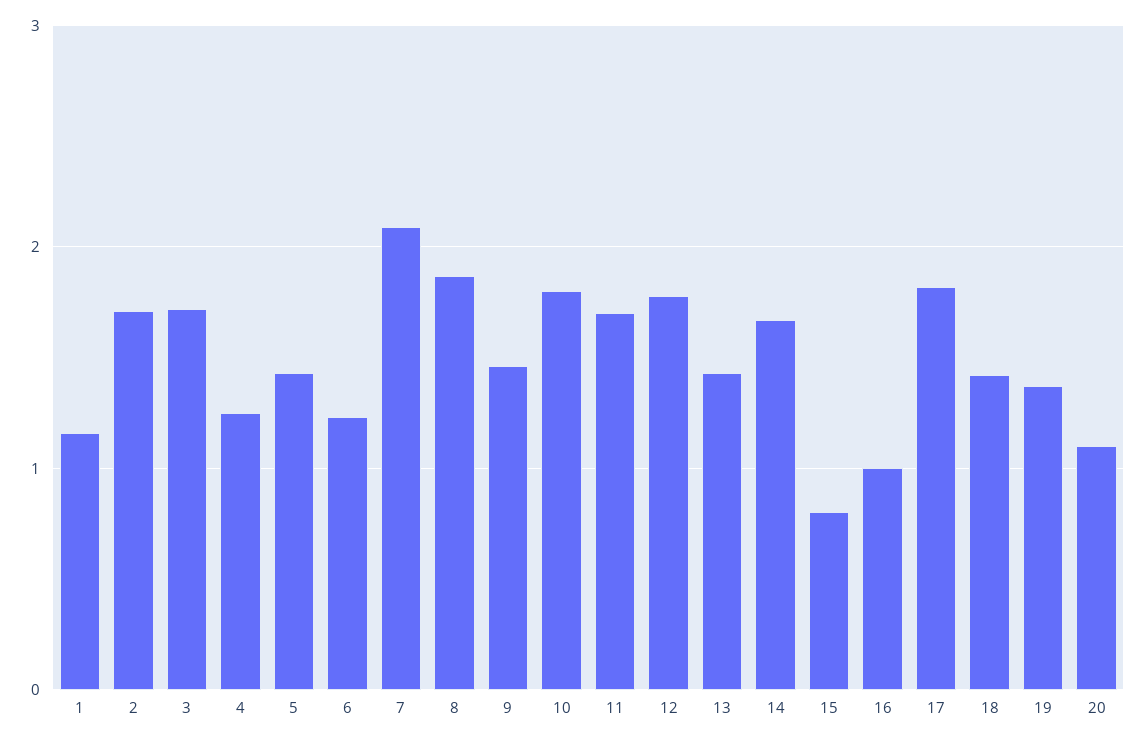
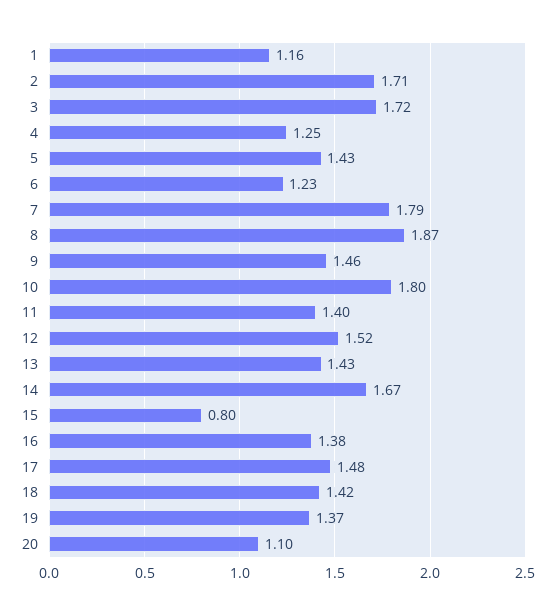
  {
    "1": 1.16,
    "2": 1.71,
    "3": 1.72,
    "4": 1.25,
    "5": 1.43,
    "6": 1.23,
-   "7": 2.1,
+   "7": 1.79,
    "8": 1.87,
    "9": 1.46,
    "10": 1.8,
-   "11": 1.7,
+   "11": 1.4,
-   "12": 1.8,
+   "12": 1.52,
    "13": 1.43,
    "14": 1.67,
    "15": 0.8,
-   "16": 1,
+   "16": 1.38,
-   "17": 1.8,
+   "17": 1.48,
    "18": 1.42,
    "19": 1.37,
    "20": 1.1
  }

